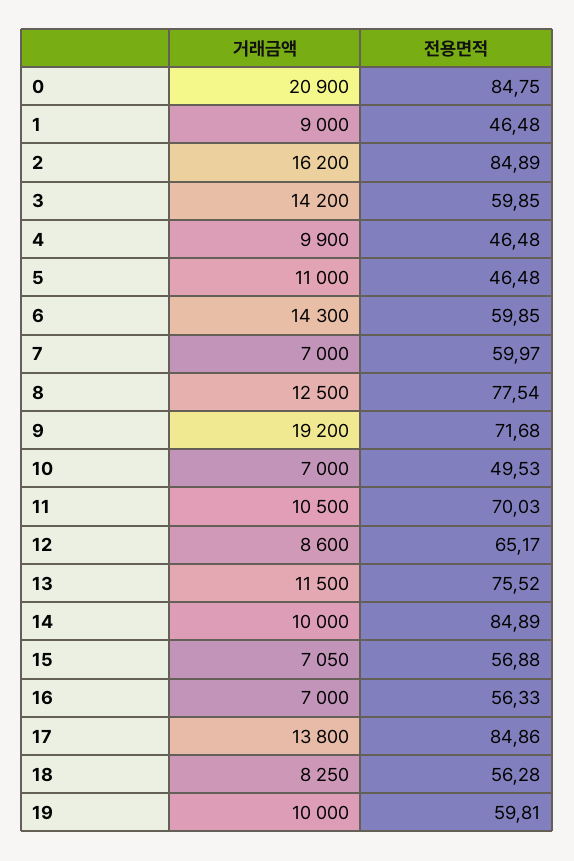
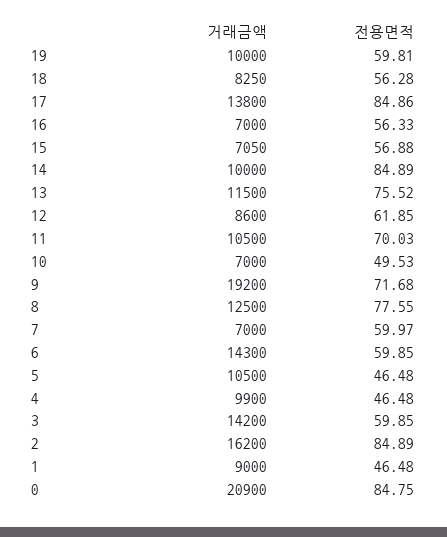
  {
    "거래금액": {
      "0": 20900,
      "1": 9000,
      "2": 16200,
      "3": 14200,
      "4": 9900,
-     "5": 11000,
+     "5": 10500,
      "6": 14300,
      "7": 7000,
      "8": 12500,
      "9": 19200,
      "10": 7000,
      "11": 10500,
      "12": 8600,
      "13": 11500,
      "14": 10000,
      "15": 7050,
      "16": 7000,
      "17": 13800,
      "18": 8250,
      "19": 10000
    },
    "전용면적": {
      "0": 84.75,
      "1": 46.48,
      "2": 84.89,
      "3": 59.85,
      "4": 46.48,
      "5": 46.48,
      "6": 59.85,
      "7": 59.97,
-     "8": 77.54,
+     "8": 77.55,
      "9": 71.68,
      "10": 49.53,
      "11": 70.03,
-     "12": 65.17,
+     "12": 61.85,
      "13": 75.52,
      "14": 84.89,
      "15": 56.88,
      "16": 56.33,
      "17": 84.86,
      "18": 56.28,
      "19": 59.81
    }
  }

